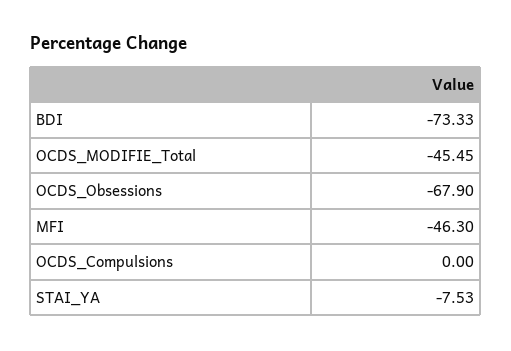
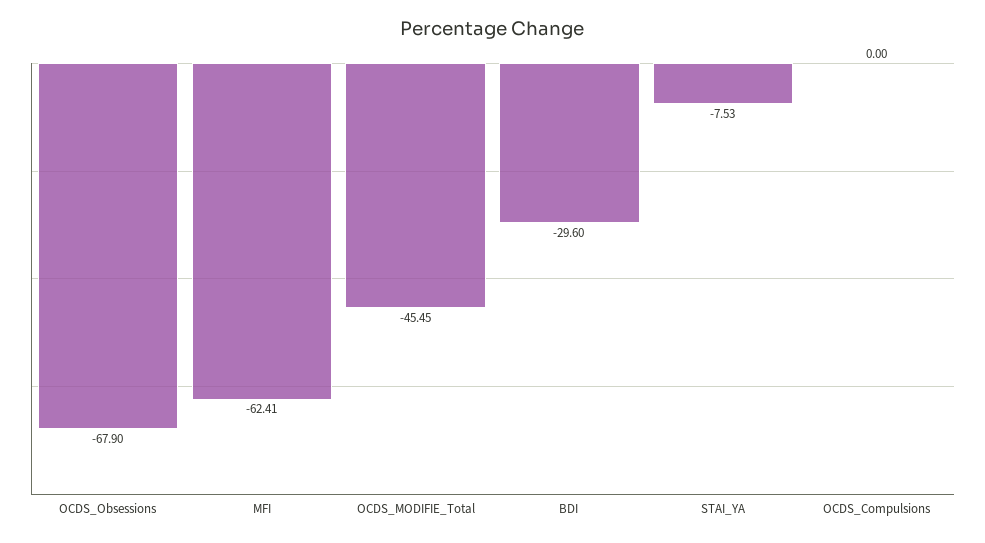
  {
-   "BDI": -73.33,
+   "BDI": -29.6,
    "OCDS_MODIFIE_Total": -45.45,
    "OCDS_Obsessions": -67.9,
-   "MFI": -46.3,
+   "MFI": -62.41,
    "OCDS_Compulsions": 0,
    "STAI_YA": -7.53
  }

